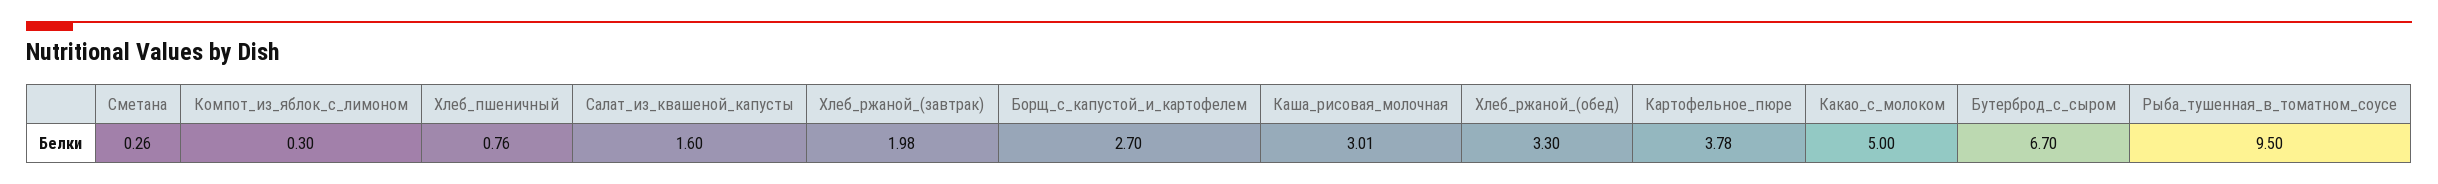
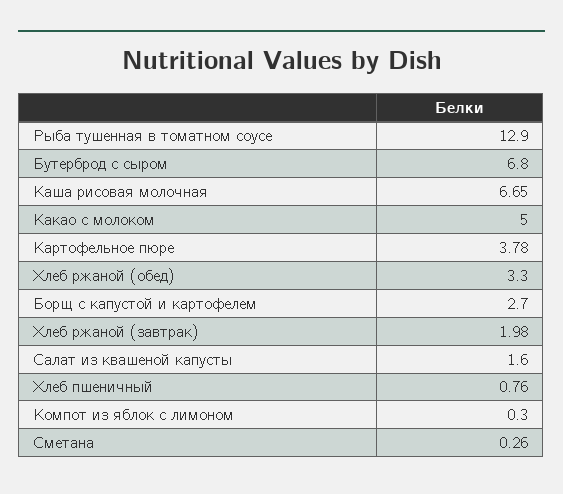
  {
    "Сметана": 0.26,
    "Компот_из_яблок_с_лимоном": 0.3,
    "Хлеб_пшеничный": 0.76,
    "Салат_из_квашеной_капусты": 1.6,
    "Хлеб_ржаной_(завтрак)": 1.98,
    "Борщ_с_капустой_и_картофелем": 2.7,
-   "Каша_рисовая_молочная": 3.01,
+   "Каша_рисовая_молочная": 6.65,
    "Хлеб_ржаной_(обед)": 3.3,
    "Картофельное_пюре": 3.78,
    "Какао_с_молоком": 5,
-   "Бутерброд_с_сыром": 6.7,
+   "Бутерброд_с_сыром": 6.8,
-   "Рыба_тушенная_в_томатном_соусе": 9.5
+   "Рыба_тушенная_в_томатном_соусе": 12.9
  }

